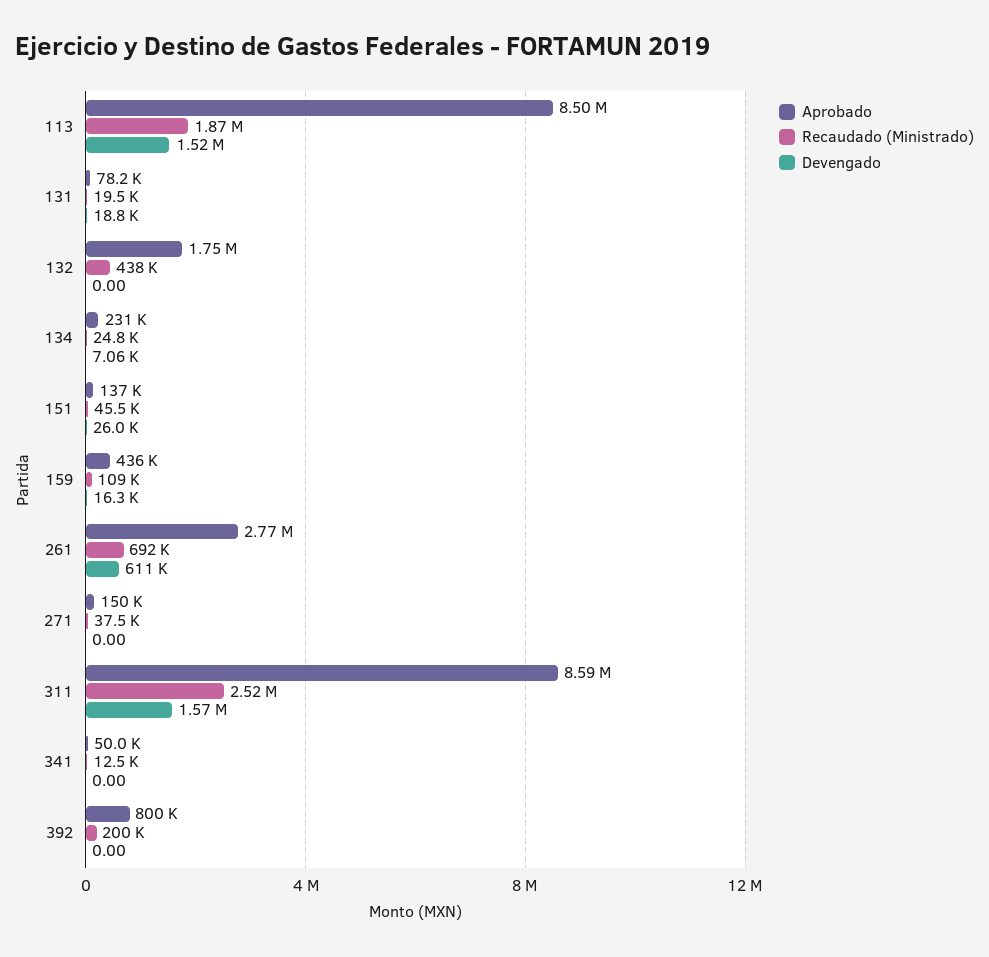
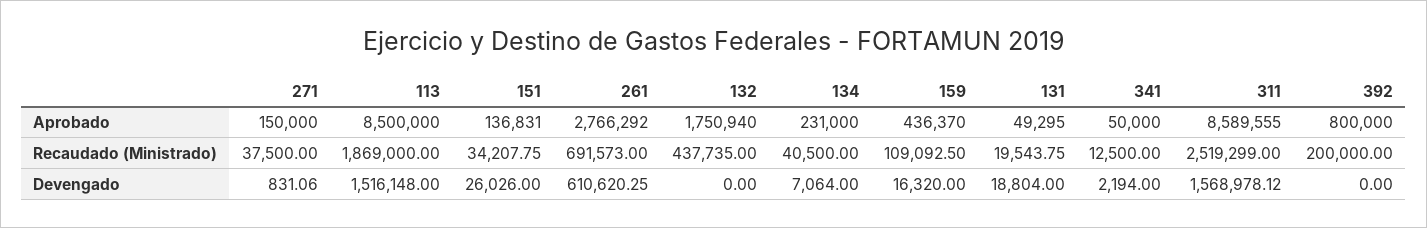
  {
    "Aprobado": {
      "113": 8500000,
-     "131": 78200,
+     "131": 49295,
      "132": 1750940,
      "134": 231000,
      "151": 136831,
      "159": 436370,
      "261": 2766292,
      "271": 150000,
      "311": 8589555,
      "341": 50000,
      "392": 800000
    },
    "Recaudado (Ministrado)": {
      "113": 1869000,
      "131": 19543.75,
      "132": 437735,
-     "134": 24800,
+     "134": 40500,
-     "151": 45500,
+     "151": 34207.75,
      "159": 109092.5,
      "261": 691573,
      "271": 37500,
      "311": 2519299,
      "341": 12500,
      "392": 200000
    },
    "Devengado": {
      "113": 1516148,
      "131": 18804,
      "132": 0,
      "134": 7064,
      "151": 26026,
      "159": 16320,
      "261": 610620.25,
-     "271": 0,
+     "271": 831.06,
      "311": 1568978.12,
-     "341": 0,
+     "341": 2194,
      "392": 0
    }
  }

